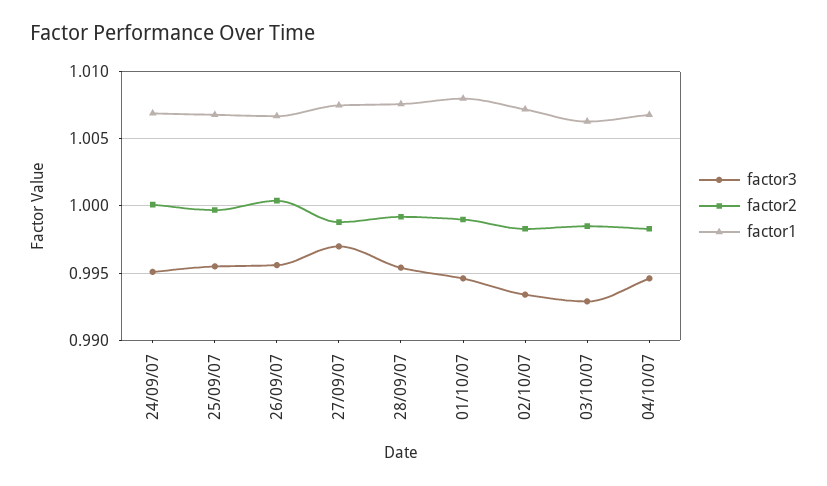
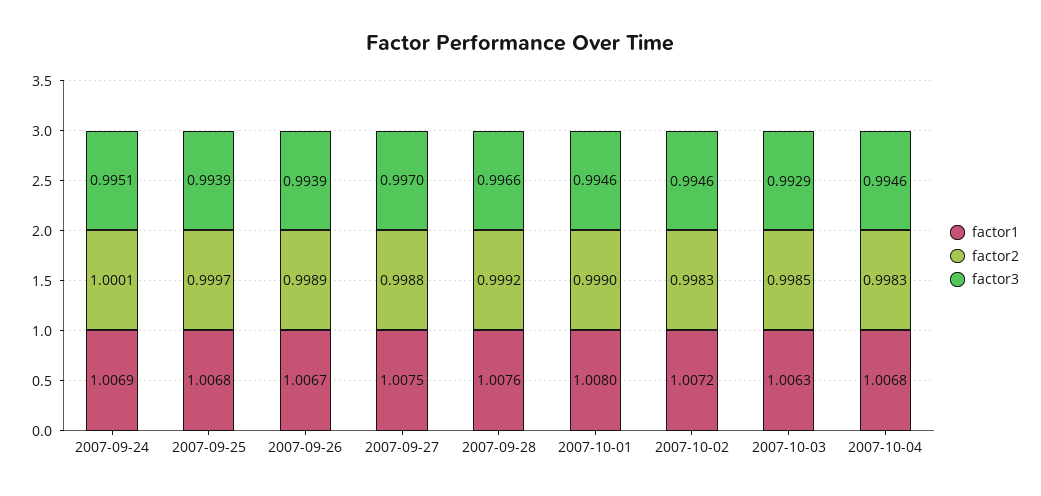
  {
    "factor3": {
      "24/09/07": 0.9951,
-     "25/09/07": 0.9955,
+     "25/09/07": 0.9939,
-     "26/09/07": 0.9955,
+     "26/09/07": 0.9939,
      "27/09/07": 0.997,
-     "28/09/07": 0.9955,
+     "28/09/07": 0.9966,
      "01/10/07": 0.9946,
-     "02/10/07": 0.9935,
+     "02/10/07": 0.9946,
      "03/10/07": 0.9929,
      "04/10/07": 0.9946
    },
    "factor2": {
      "24/09/07": 1.0001,
      "25/09/07": 0.9997,
-     "26/09/07": 1.0005,
+     "26/09/07": 0.9989,
      "27/09/07": 0.9988,
      "28/09/07": 0.9992,
      "01/10/07": 0.999,
      "02/10/07": 0.9983,
      "03/10/07": 0.9985,
      "04/10/07": 0.9983
    },
    "factor1": {
      "24/09/07": 1.0069,
      "25/09/07": 1.0068,
      "26/09/07": 1.0067,
      "27/09/07": 1.0075,
      "28/09/07": 1.0076,
      "01/10/07": 1.008,
      "02/10/07": 1.0072,
      "03/10/07": 1.0063,
      "04/10/07": 1.0068
    }
  }

